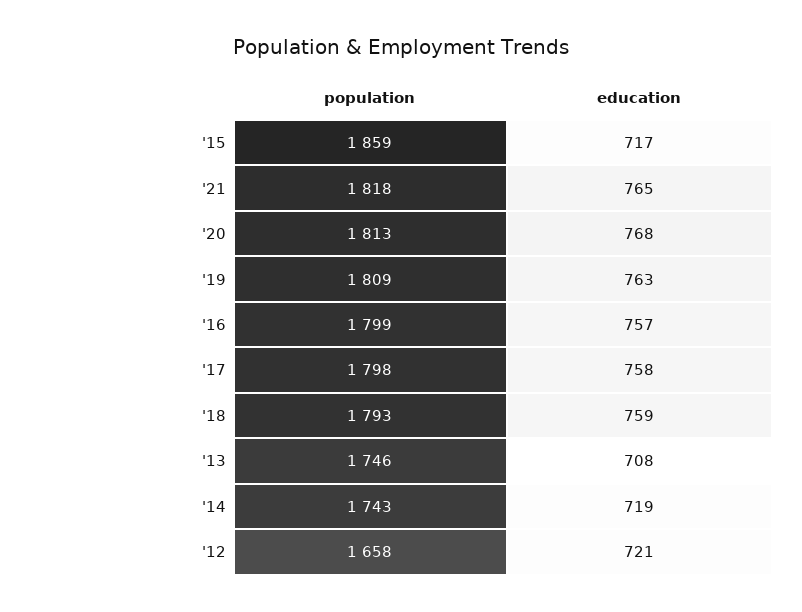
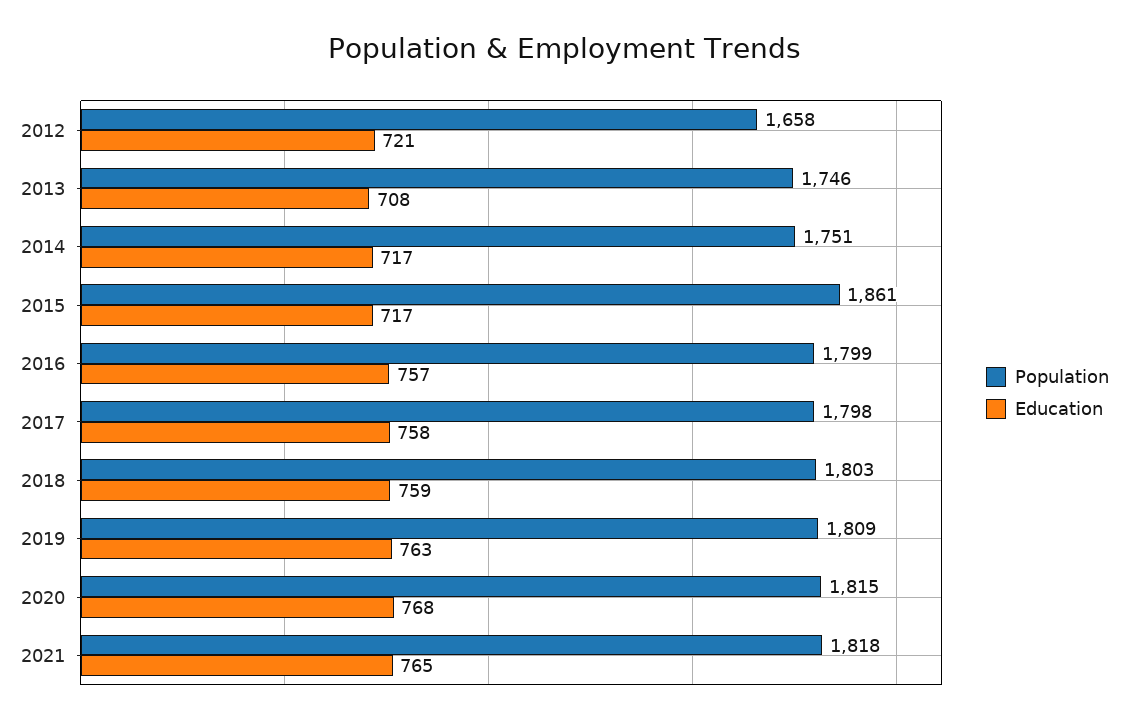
  {
    "population": {
-     "'15": 1859,
+     "'15": 1861,
      "'21": 1818,
-     "'20": 1813,
+     "'20": 1815,
      "'19": 1809,
      "'16": 1799,
      "'17": 1798,
-     "'18": 1793,
+     "'18": 1803,
      "'13": 1746,
-     "'14": 1743,
+     "'14": 1751,
      "'12": 1658
    },
    "education": {
      "'15": 717,
      "'21": 765,
      "'20": 768,
      "'19": 763,
      "'16": 757,
      "'17": 758,
      "'18": 759,
      "'13": 708,
-     "'14": 719,
+     "'14": 717,
      "'12": 721
    }
  }

